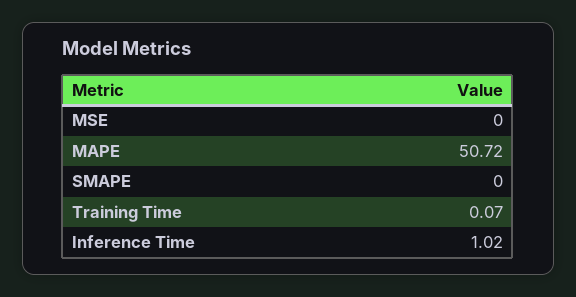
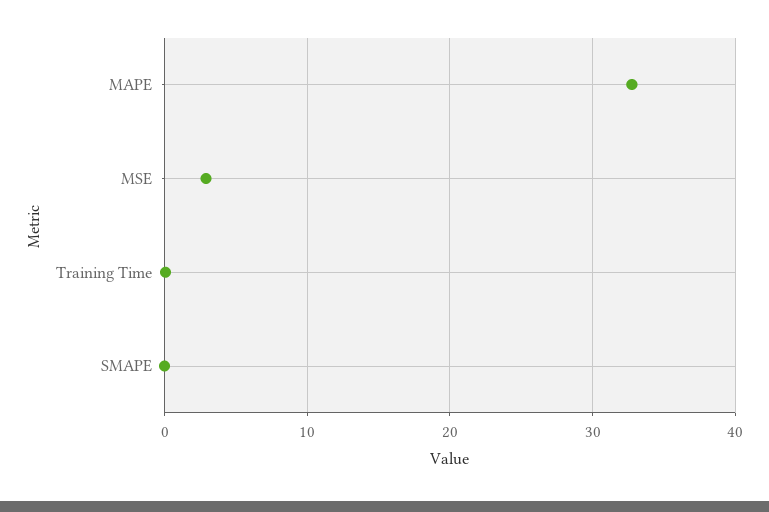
  {
-   "MSE": 0,
+   "MSE": 3,
-   "MAPE": 50.72,
+   "MAPE": 33,
    "SMAPE": 0,
-   "Training Time": 0.07,
+   "Training Time": 0.07
-   "Inference Time": 1.02
  }

